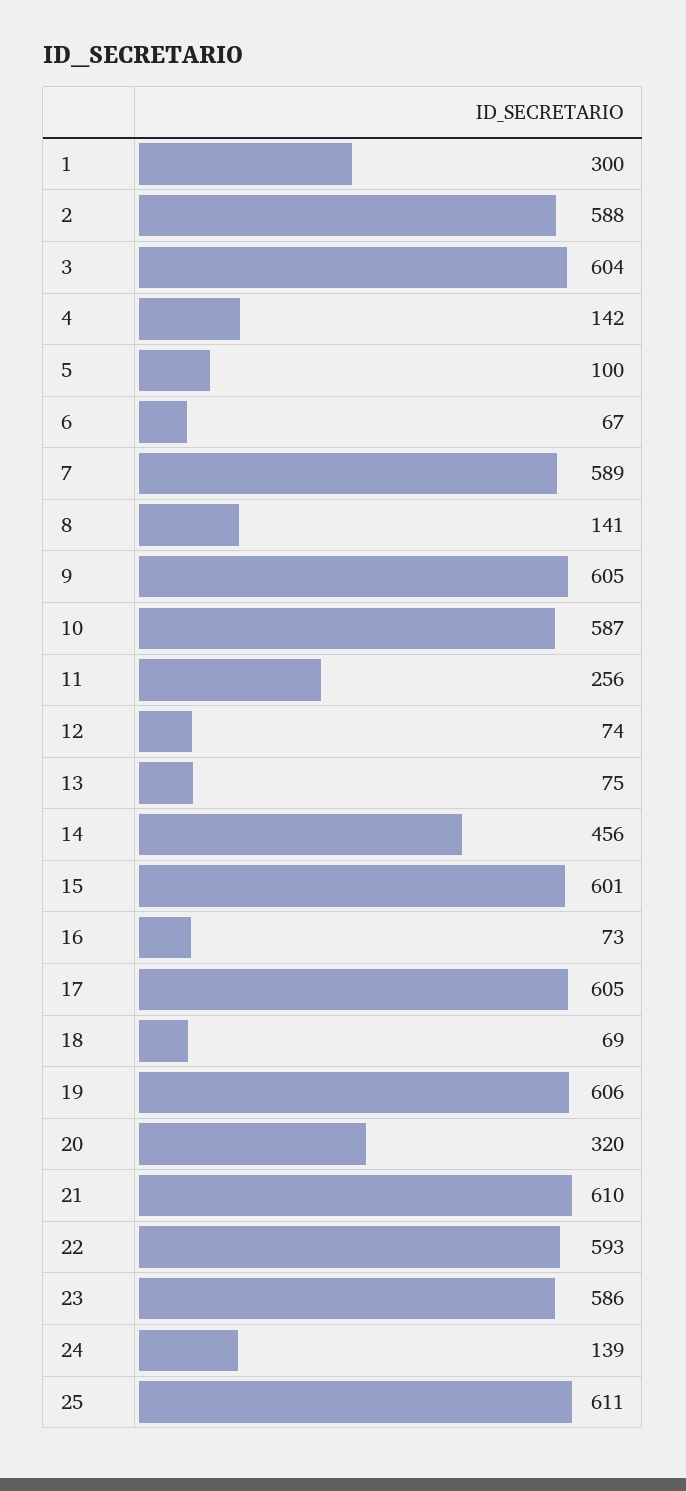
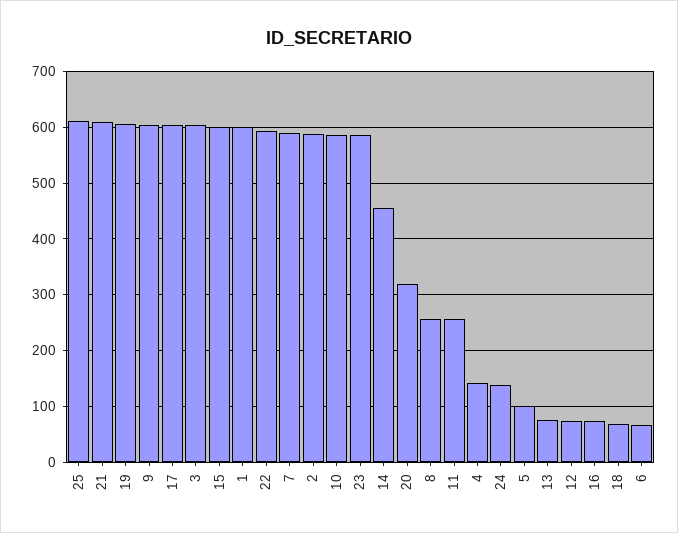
  {
-   "1": 300,
+   "1": 600,
    "2": 588,
    "3": 604,
    "4": 142,
    "5": 100,
    "6": 67,
    "7": 589,
-   "8": 141,
+   "8": 260,
    "9": 605,
    "10": 587,
    "11": 256,
    "12": 74,
    "13": 75,
    "14": 456,
    "15": 601,
    "16": 73,
    "17": 605,
    "18": 69,
    "19": 606,
    "20": 320,
    "21": 610,
    "22": 593,
    "23": 586,
    "24": 139,
    "25": 611
  }

